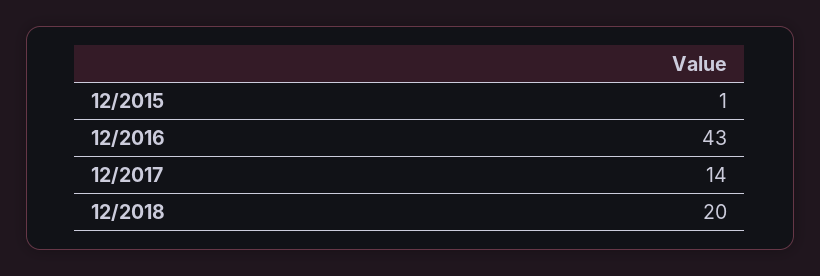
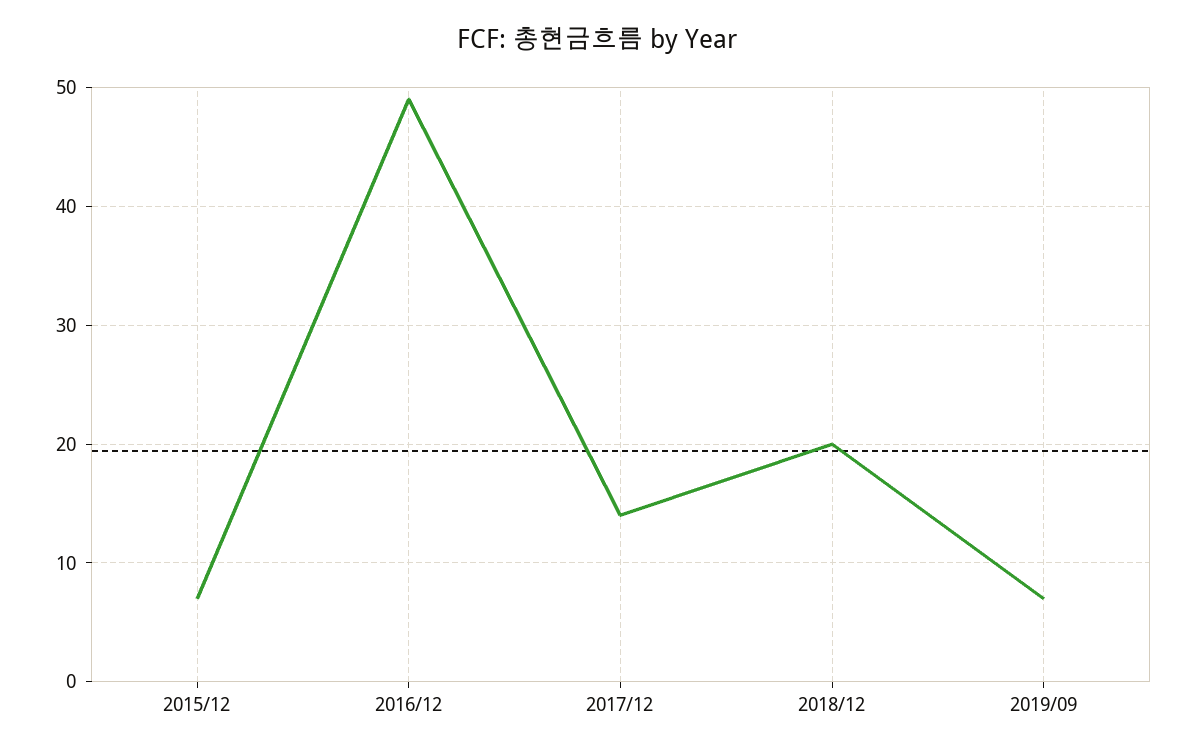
  {
-   "12/2015": 1,
+   "12/2015": 7,
-   "12/2016": 43,
+   "12/2016": 49,
    "12/2017": 14,
-   "12/2018": 20
+   "12/2018": 20,
+   "2019/09": 7
  }

